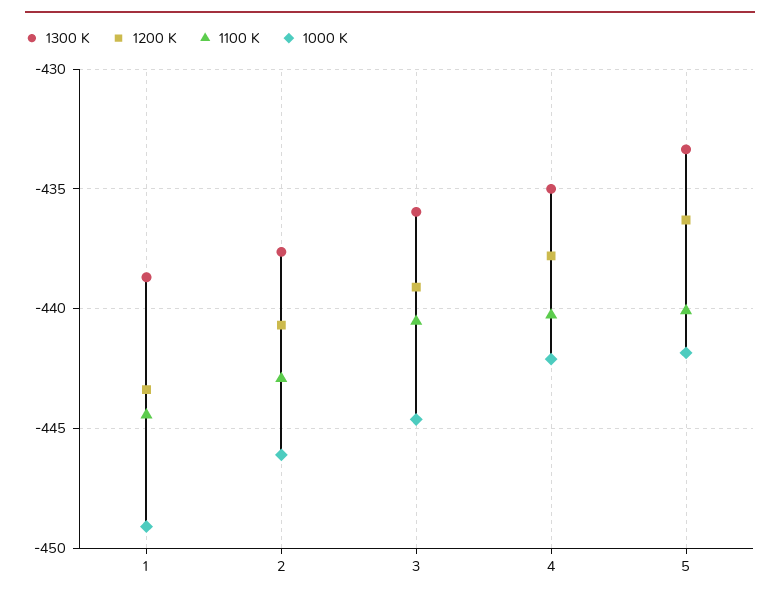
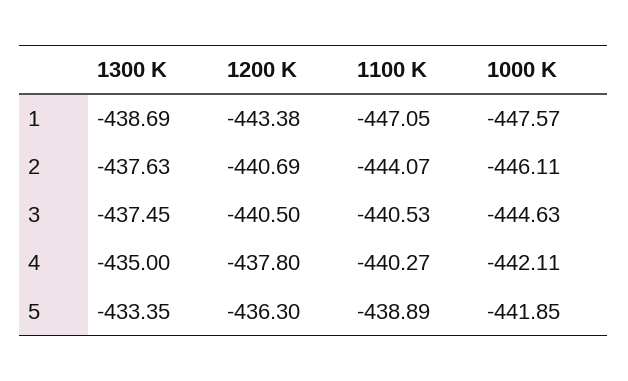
  {
    "1300 K": {
      "1": -438.69,
      "2": -437.63,
-     "3": -436,
+     "3": -437.45,
      "4": -435,
      "5": -433.35
    },
    "1200 K": {
      "1": -443.38,
      "2": -440.69,
-     "3": -439,
+     "3": -440.5,
      "4": -437.8,
      "5": -436.3
    },
    "1100 K": {
-     "1": -444.5,
+     "1": -447.05,
-     "2": -443,
+     "2": -444.07,
      "3": -440.53,
      "4": -440.27,
-     "5": -440
+     "5": -438.89
    },
    "1000 K": {
-     "1": -449,
+     "1": -447.57,
      "2": -446.11,
      "3": -444.63,
      "4": -442.11,
      "5": -441.85
    }
  }

